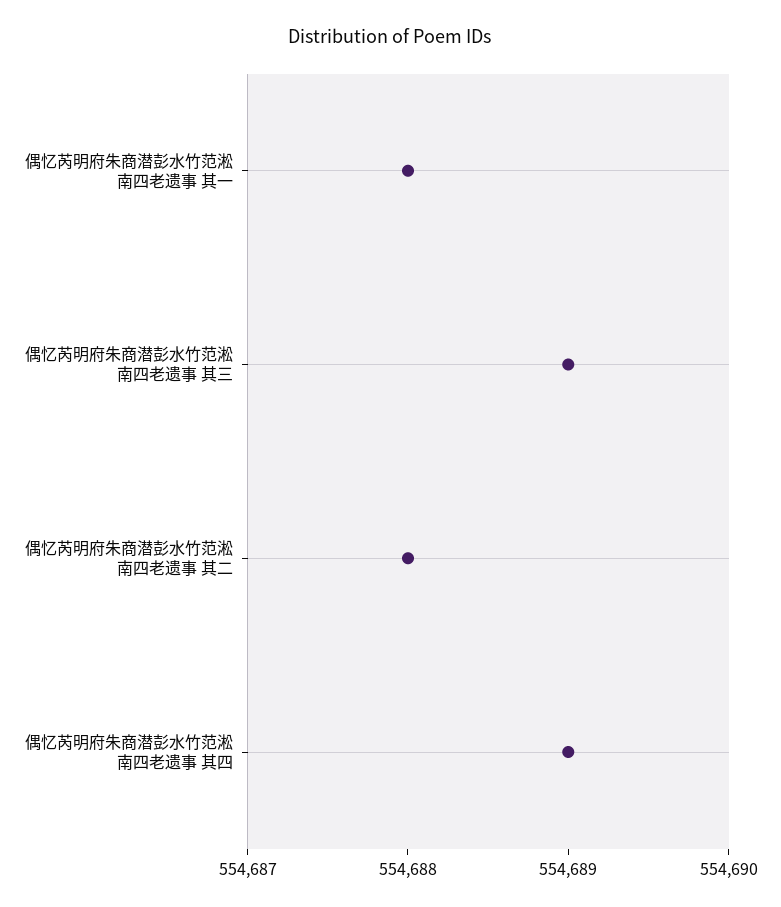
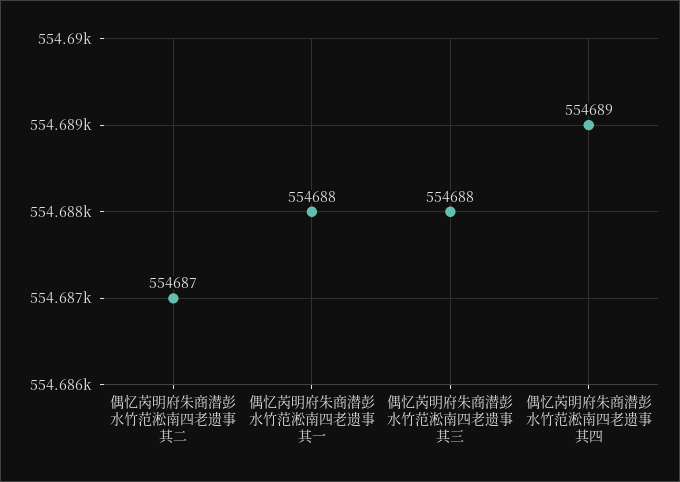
  {
    "偶忆芮明府朱商潜彭水竹范淞南四老遗事 其一": 554688,
-   "偶忆芮明府朱商潜彭水竹范淞南四老遗事 其三": 554689,
+   "偶忆芮明府朱商潜彭水竹范淞南四老遗事 其三": 554688,
-   "偶忆芮明府朱商潜彭水竹范淞南四老遗事 其二": 554688,
+   "偶忆芮明府朱商潜彭水竹范淞南四老遗事 其二": 554687,
    "偶忆芮明府朱商潜彭水竹范淞南四老遗事 其四": 554689
  }

